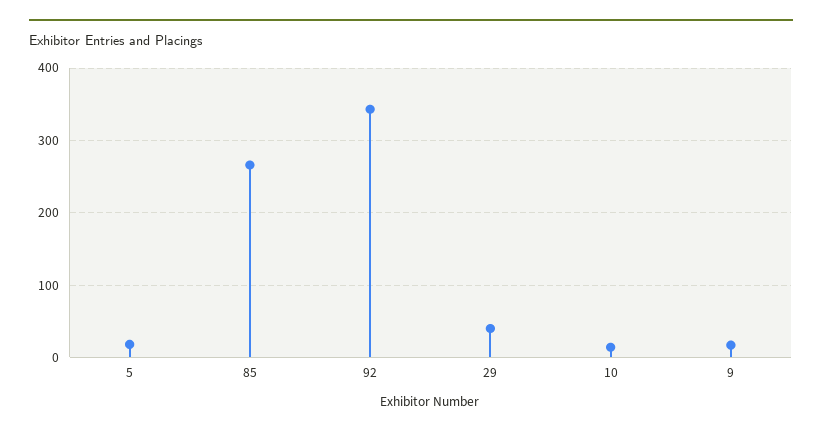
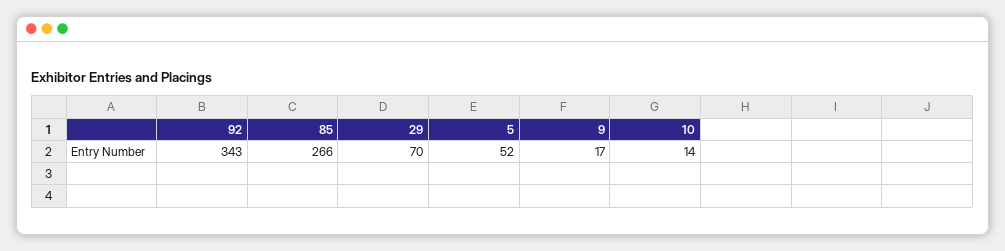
  {
-   "5": 20,
+   "5": 52,
    "85": 266,
    "92": 343,
-   "29": 40,
+   "29": 70,
    "10": 14,
    "9": 17
  }

